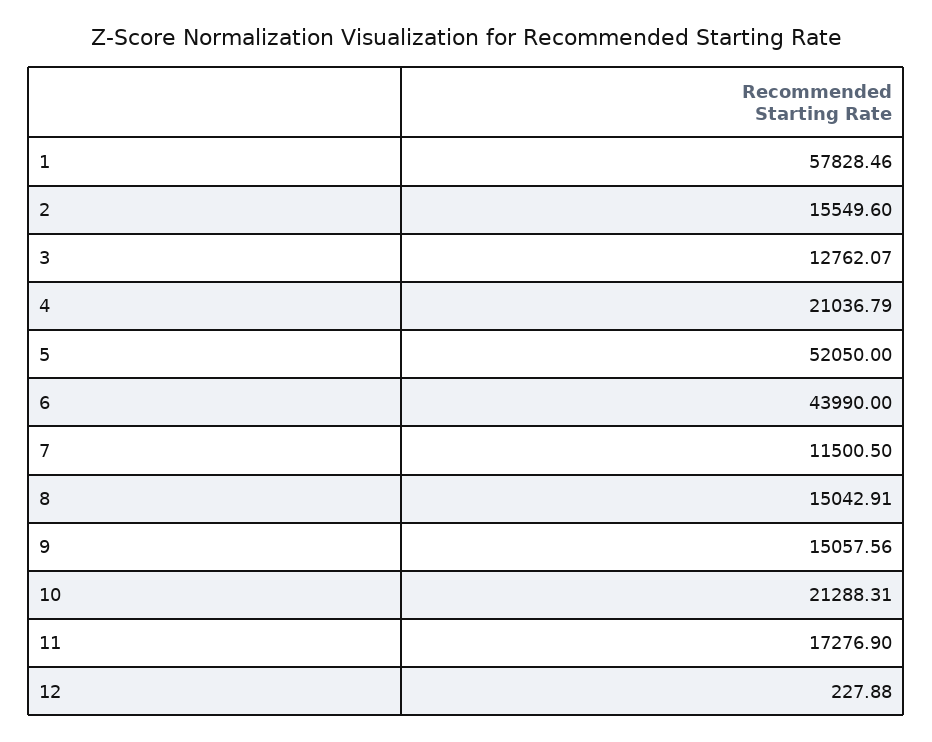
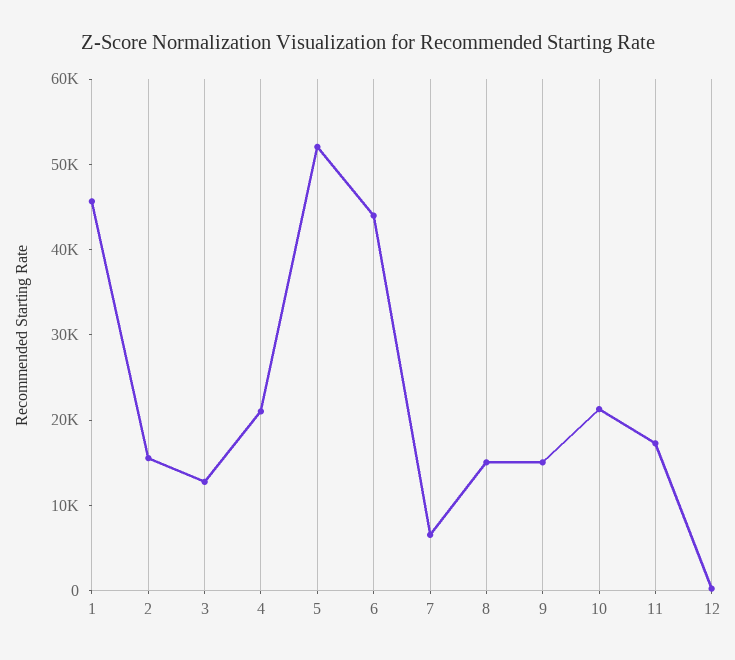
  {
-   "1": 57828.46,
+   "1": 46000,
    "2": 15549.6,
    "3": 12762.07,
    "4": 21036.79,
    "5": 52050,
    "6": 43990,
-   "7": 11500.5,
+   "7": 6000,
    "8": 15042.91,
    "9": 15057.56,
    "10": 21288.31,
    "11": 17276.9,
    "12": 227.88
  }

